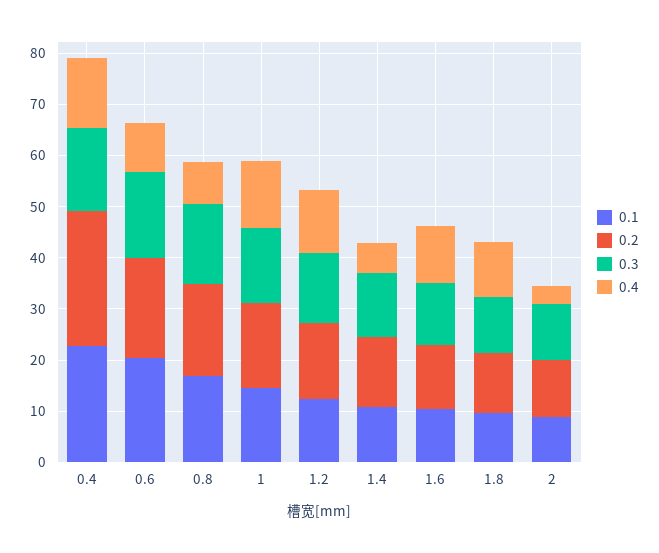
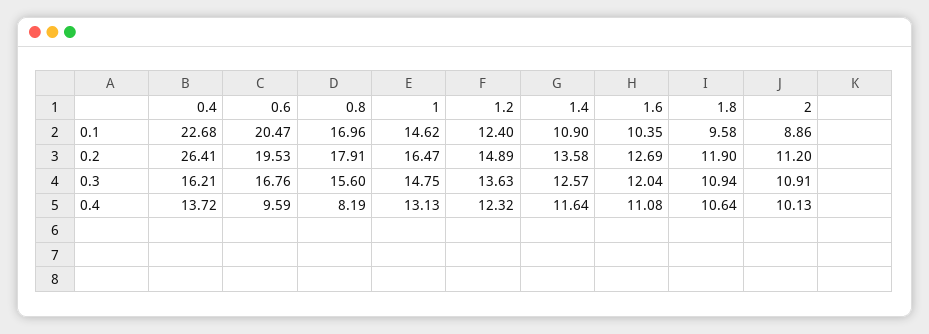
  {
    "0.1": {
      "0.4": 22.68,
      "0.6": 20.47,
      "0.8": 16.96,
      "1": 14.62,
      "1.2": 12.4,
      "1.4": 10.9,
      "1.6": 10.35,
      "1.8": 9.58,
      "2": 8.86
    },
    "0.2": {
      "0.4": 26.41,
      "0.6": 19.53,
      "0.8": 17.91,
      "1": 16.47,
      "1.2": 14.89,
      "1.4": 13.58,
      "1.6": 12.69,
      "1.8": 11.9,
      "2": 11.2
    },
    "0.3": {
      "0.4": 16.21,
      "0.6": 16.76,
      "0.8": 15.6,
      "1": 14.75,
      "1.2": 13.63,
      "1.4": 12.57,
      "1.6": 12.04,
      "1.8": 10.94,
      "2": 10.91
    },
    "0.4": {
      "0.4": 13.72,
      "0.6": 9.59,
      "0.8": 8.19,
      "1": 13.13,
      "1.2": 12.32,
-     "1.4": 6,
+     "1.4": 11.64,
      "1.6": 11.08,
      "1.8": 10.64,
-     "2": 4
+     "2": 10.13
    }
  }

